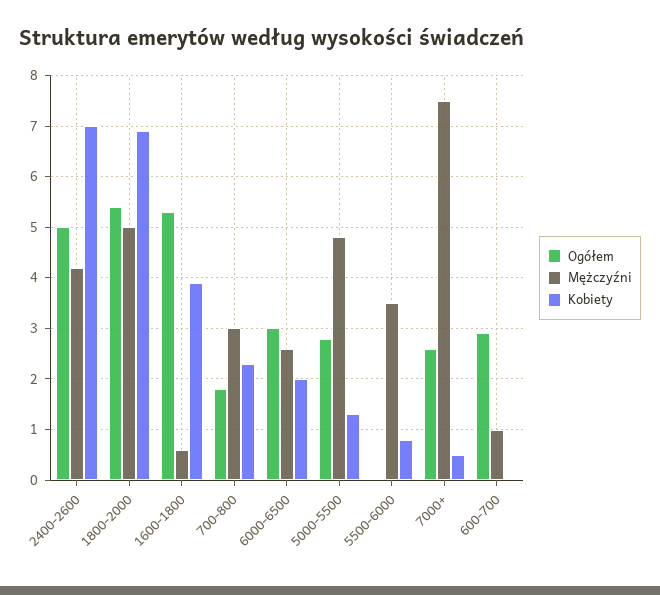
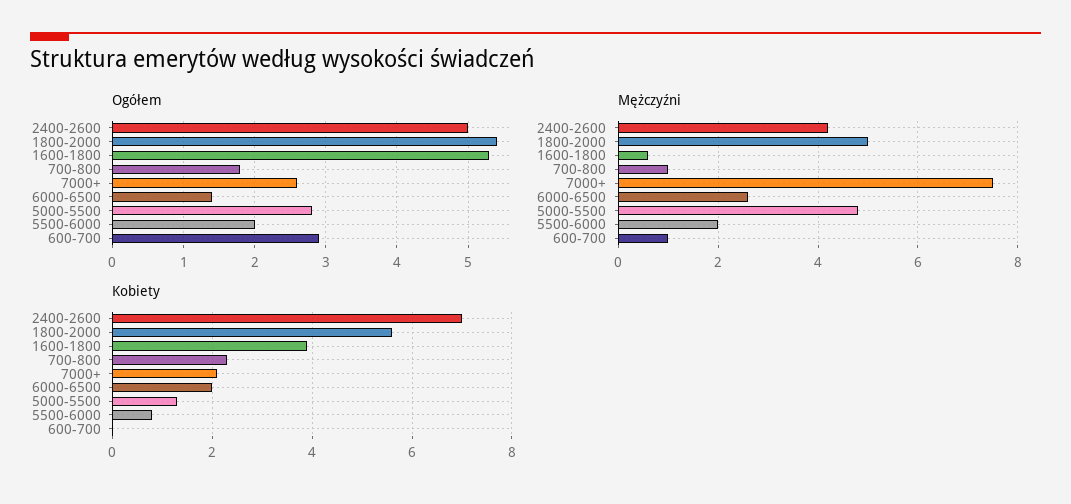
  {
    "Ogółem": {
      "2400-2600": 5,
      "1800-2000": 5.4,
      "1600-1800": 5.3,
      "700-800": 1.8,
-     "6000-6500": 3,
+     "6000-6500": 1.4,
      "5000-5500": 2.8,
-     "5500-6000": 0,
+     "5500-6000": 2,
      "7000+": 2.6,
      "600-700": 2.9
    },
    "Mężczyźni": {
      "2400-2600": 4,
      "1800-2000": 5,
      "1600-1800": 0.5,
-     "700-800": 3,
+     "700-800": 1,
      "6000-6500": 2.5,
      "5000-5500": 5,
-     "5500-6000": 3.5,
+     "5500-6000": 2,
      "7000+": 7.5,
      "600-700": 1
    },
    "Kobiety": {
      "2400-2600": 7,
-     "1800-2000": 7,
+     "1800-2000": 5.5,
      "1600-1800": 4,
      "700-800": 2.5,
      "6000-6500": 2,
      "5000-5500": 1.5,
      "5500-6000": 1,
-     "7000+": 0.5,
+     "7000+": 2,
      "600-700": 0
    }
  }

